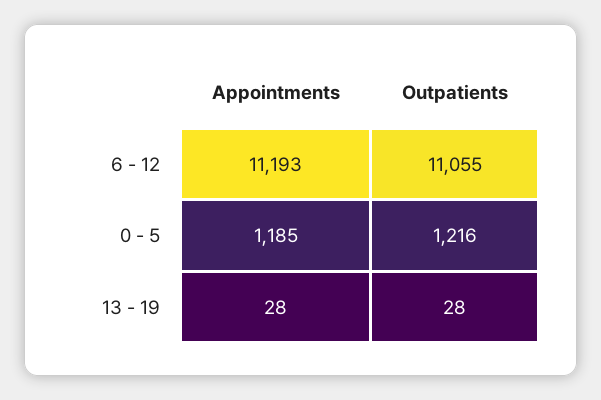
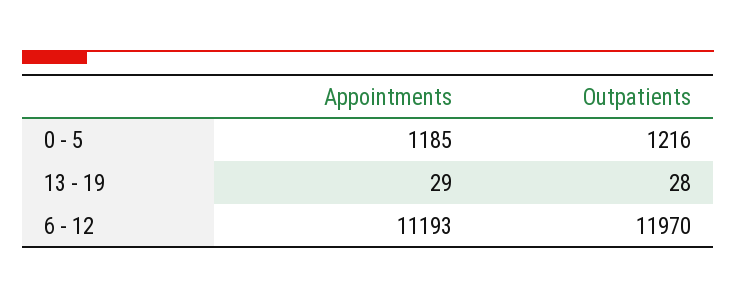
  {
    "Appointments": {
      "6 - 12": 11193,
      "0 - 5": 1185,
-     "13 - 19": 28
+     "13 - 19": 29
    },
    "Outpatients": {
-     "6 - 12": 11055,
+     "6 - 12": 11970,
      "0 - 5": 1216,
      "13 - 19": 28
    }
  }

